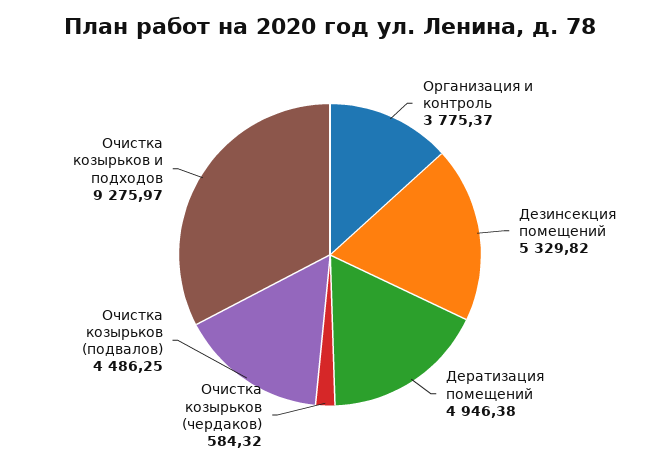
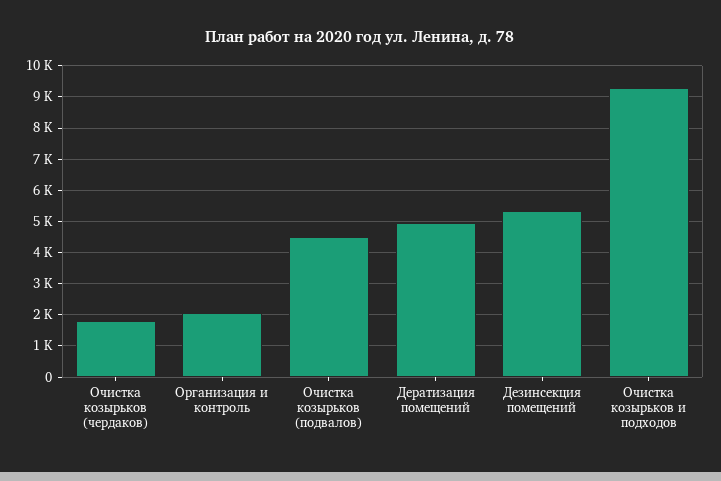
  {
-   "Организация и контроль": 3775.37,
+   "Организация и контроль": 2000,
    "Дезинсекция помещений": 5329.82,
    "Дератизация помещений": 4946.38,
-   "Очистка козырьков (чердаков)": 584.32,
+   "Очистка козырьков (чердаков)": 1800,
    "Очистка козырьков (подвалов)": 4486.25,
    "Очистка козырьков и подходов": 9275.97
  }

